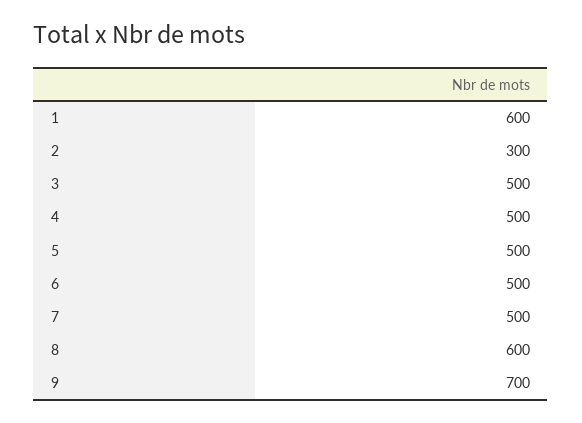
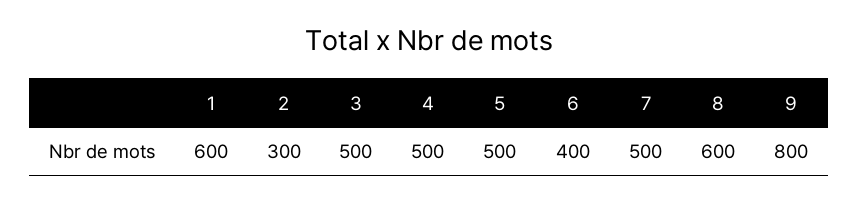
  {
    "1": 600,
    "2": 300,
    "3": 500,
    "4": 500,
    "5": 500,
-   "6": 500,
+   "6": 400,
    "7": 500,
    "8": 600,
-   "9": 700
+   "9": 800
  }

